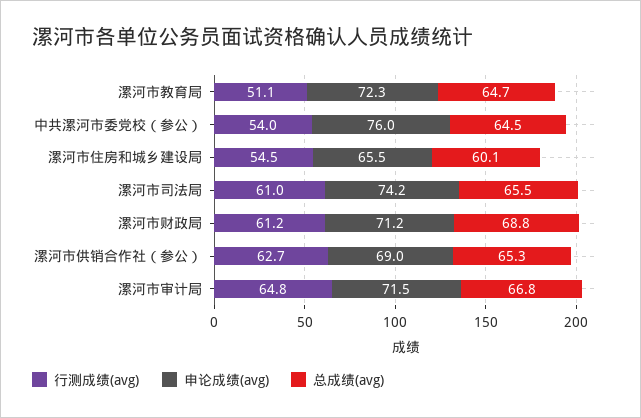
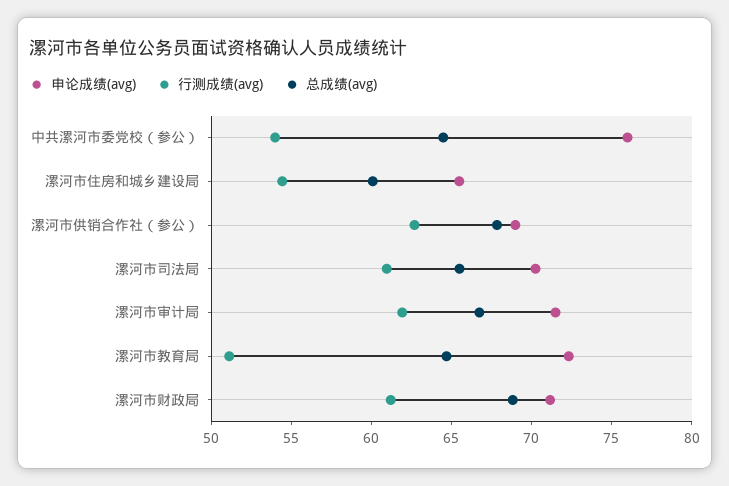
  {
    "行测成绩(avg)": {
      "漯河市教育局": 51.1,
      "中共漯河市委党校（参公）": 54,
      "漯河市住房和城乡建设局": 54.5,
      "漯河市司法局": 61,
      "漯河市财政局": 61.2,
      "漯河市供销合作社（参公）": 62.7,
-     "漯河市审计局": 64.8
+     "漯河市审计局": 62
    },
    "申论成绩(avg)": {
      "漯河市教育局": 72.3,
      "中共漯河市委党校（参公）": 76,
      "漯河市住房和城乡建设局": 65.5,
-     "漯河市司法局": 74.2,
+     "漯河市司法局": 70,
      "漯河市财政局": 71.2,
      "漯河市供销合作社（参公）": 69,
      "漯河市审计局": 71.5
    },
    "总成绩(avg)": {
      "漯河市教育局": 64.7,
      "中共漯河市委党校（参公）": 64.5,
      "漯河市住房和城乡建设局": 60.1,
      "漯河市司法局": 65.5,
      "漯河市财政局": 68.8,
-     "漯河市供销合作社（参公）": 65.3,
+     "漯河市供销合作社（参公）": 68,
      "漯河市审计局": 66.8
    }
  }

